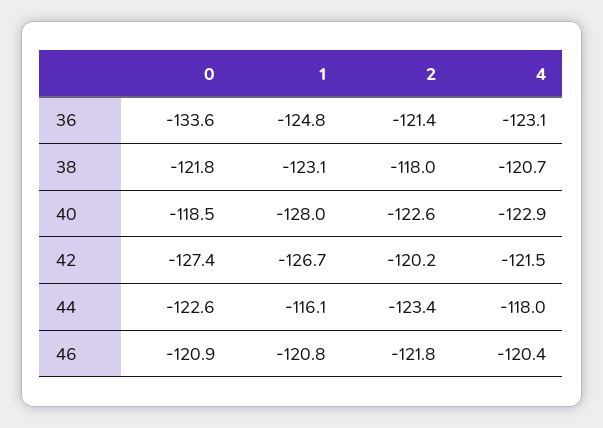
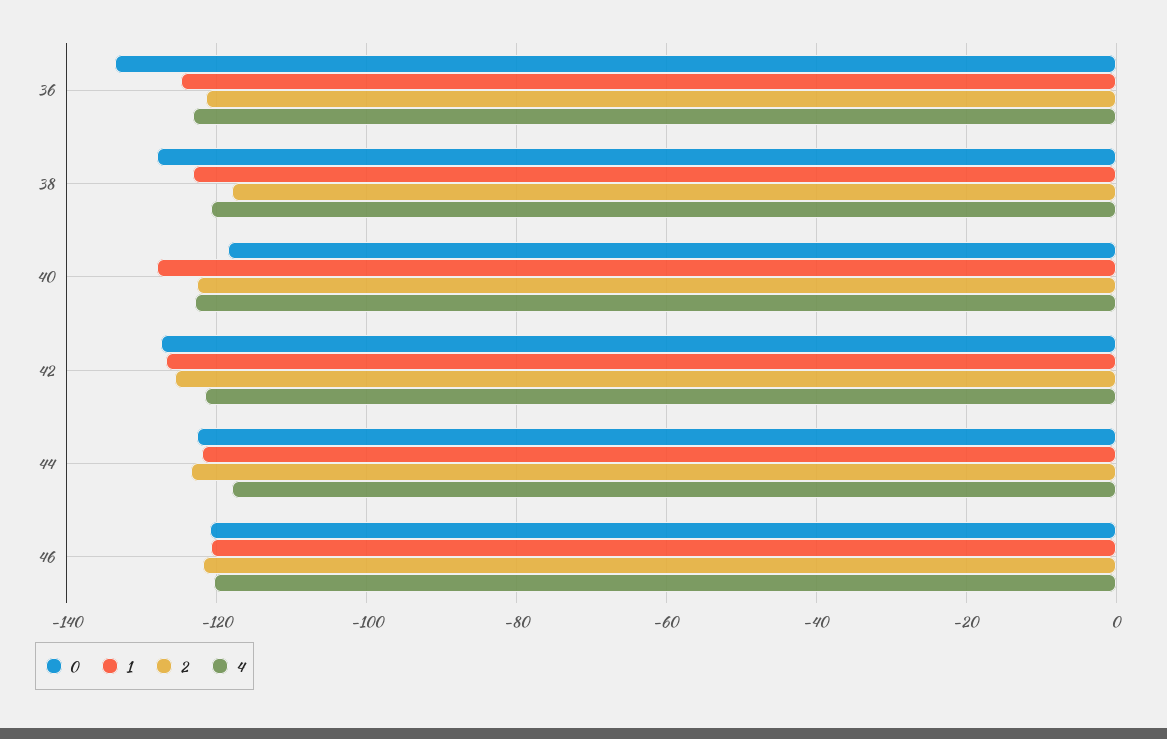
  {
    "0": {
      "36": -133.6,
-     "38": -121.8,
+     "38": -128,
      "40": -118.5,
      "42": -127.4,
      "44": -122.6,
      "46": -120.9
    },
    "1": {
      "36": -124.8,
      "38": -123.1,
      "40": -128,
      "42": -126.7,
-     "44": -116.1,
+     "44": -122,
      "46": -120.8
    },
    "2": {
      "36": -121.4,
      "38": -118,
      "40": -122.6,
-     "42": -120.2,
+     "42": -126,
      "44": -123.4,
      "46": -121.8
    },
    "4": {
      "36": -123.1,
      "38": -120.7,
      "40": -122.9,
      "42": -121.5,
      "44": -118,
      "46": -120.4
    }
  }

